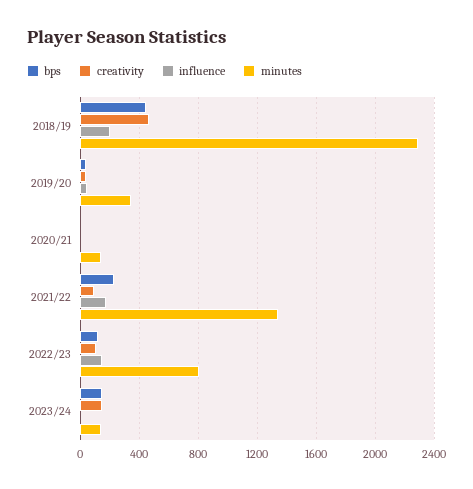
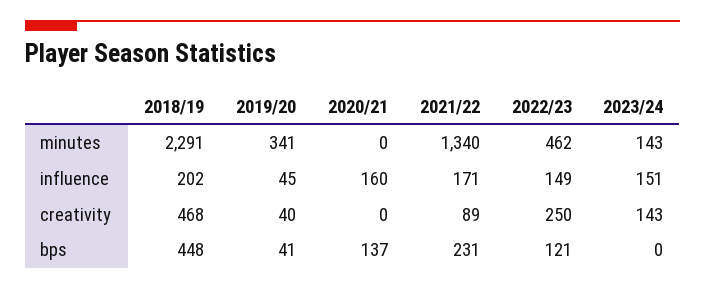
  {
    "bps": {
      "2018/19": 448,
      "2019/20": 41,
-     "2020/21": 0,
+     "2020/21": 137,
      "2021/22": 231,
      "2022/23": 121,
-     "2023/24": 150
+     "2023/24": 0
    },
    "creativity": {
      "2018/19": 468,
      "2019/20": 40,
      "2020/21": 0,
      "2021/22": 89,
-     "2022/23": 100,
+     "2022/23": 250,
      "2023/24": 143
    },
    "influence": {
      "2018/19": 202,
      "2019/20": 45,
-     "2020/21": 0,
+     "2020/21": 160,
      "2021/22": 171,
      "2022/23": 149,
-     "2023/24": 0
+     "2023/24": 151
    },
    "minutes": {
      "2018/19": 2291,
      "2019/20": 341,
-     "2020/21": 150,
+     "2020/21": 0,
      "2021/22": 1340,
-     "2022/23": 800,
+     "2022/23": 462,
      "2023/24": 143
    }
  }

